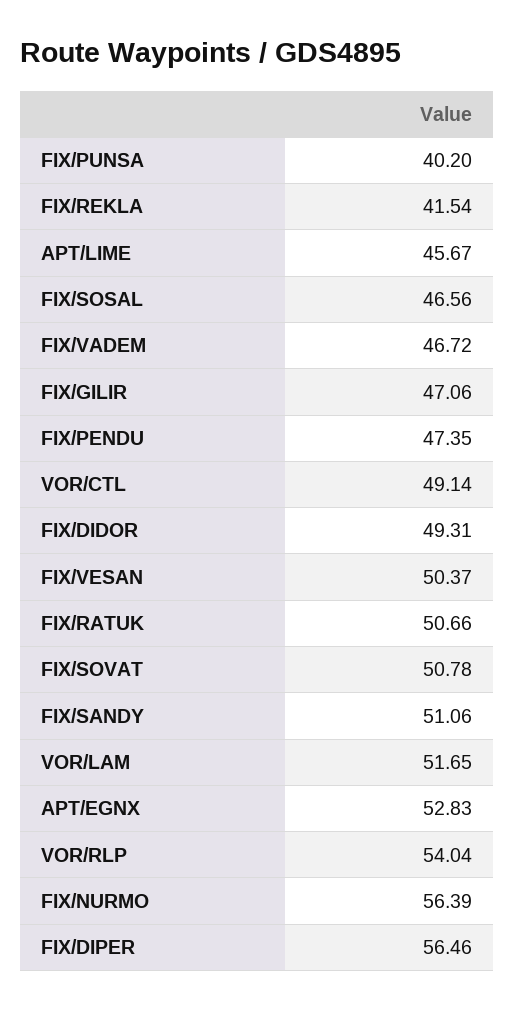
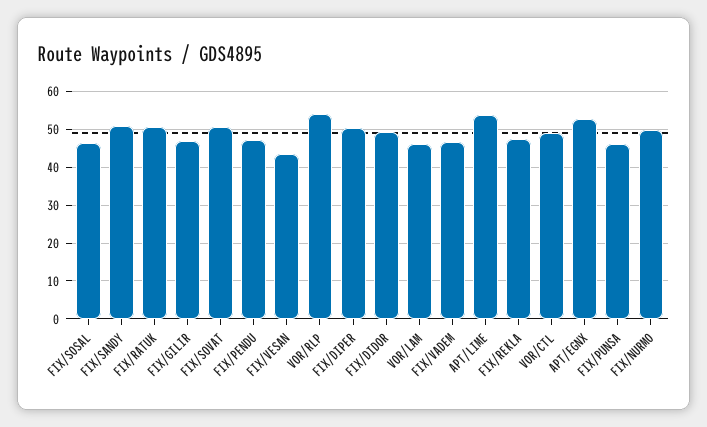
  {
-   "FIX/PUNSA": 40.2,
+   "FIX/PUNSA": 46,
-   "FIX/REKLA": 41.54,
+   "FIX/REKLA": 48,
-   "APT/LIME": 45.67,
+   "APT/LIME": 54,
    "FIX/SOSAL": 46.56,
    "FIX/VADEM": 46.72,
    "FIX/GILIR": 47.06,
    "FIX/PENDU": 47.35,
    "VOR/CTL": 49.14,
    "FIX/DIDOR": 49.31,
-   "FIX/VESAN": 50.37,
+   "FIX/VESAN": 44,
    "FIX/RATUK": 50.66,
    "FIX/SOVAT": 50.78,
    "FIX/SANDY": 51.06,
-   "VOR/LAM": 51.65,
+   "VOR/LAM": 46,
    "APT/EGNX": 52.83,
    "VOR/RLP": 54.04,
-   "FIX/NURMO": 56.39,
+   "FIX/NURMO": 50,
-   "FIX/DIPER": 56.46
+   "FIX/DIPER": 50
  }

